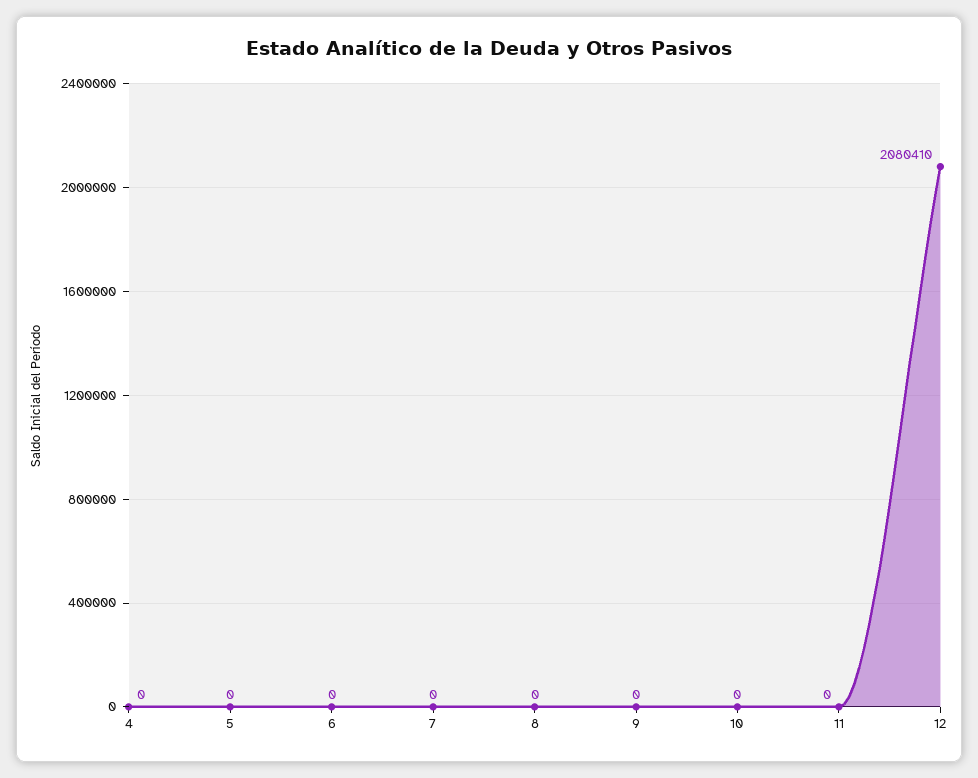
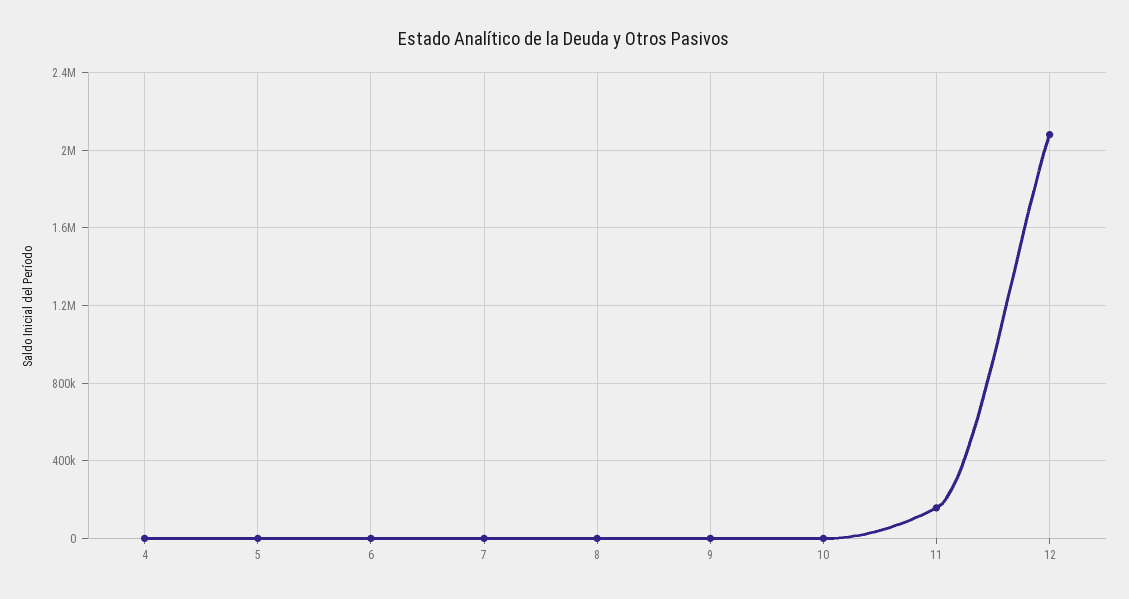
  {
    "4": 0,
    "5": 0,
    "6": 0,
    "7": 0,
    "8": 0,
    "9": 0,
    "10": 0,
-   "11": 0,
+   "11": 150000,
    "12": 2080410
  }

